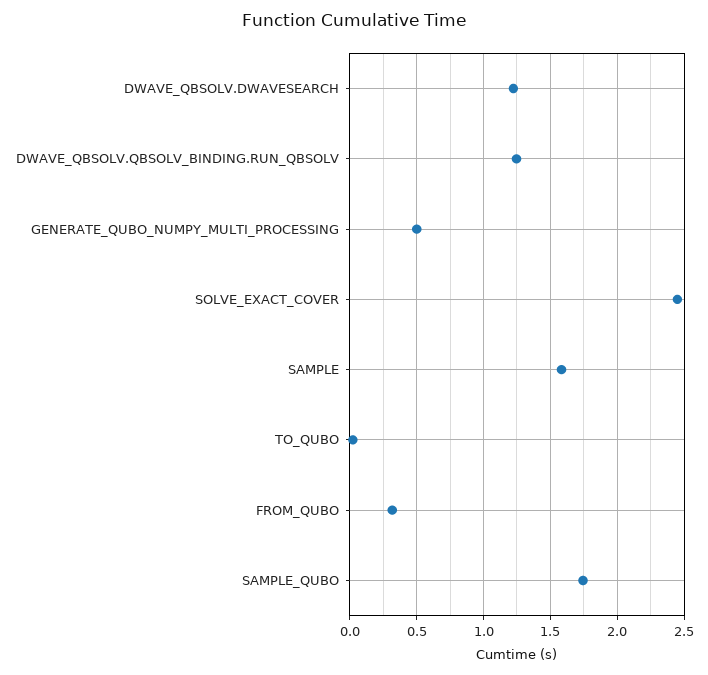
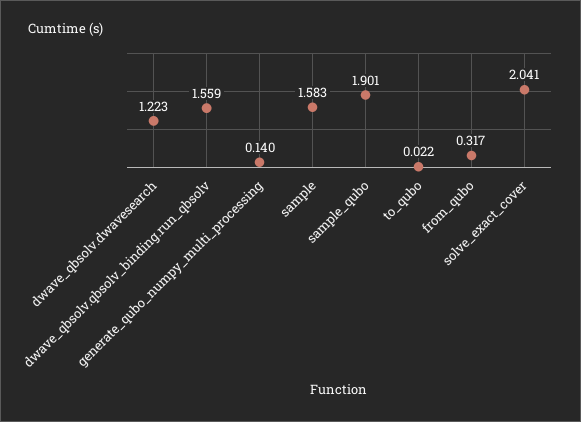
  {
    "DWAVE_QBSOLV.DWAVESEARCH": 1.223,
-   "DWAVE_QBSOLV.QBSOLV_BINDING.RUN_QBSOLV": 1.25,
+   "DWAVE_QBSOLV.QBSOLV_BINDING.RUN_QBSOLV": 1.559,
-   "GENERATE_QUBO_NUMPY_MULTI_PROCESSING": 0.5,
+   "GENERATE_QUBO_NUMPY_MULTI_PROCESSING": 0.14,
-   "SOLVE_EXACT_COVER": 2.45,
+   "SOLVE_EXACT_COVER": 2.041,
    "SAMPLE": 1.583,
    "TO_QUBO": 0.022,
    "FROM_QUBO": 0.317,
-   "SAMPLE_QUBO": 1.75
+   "SAMPLE_QUBO": 1.901
  }

